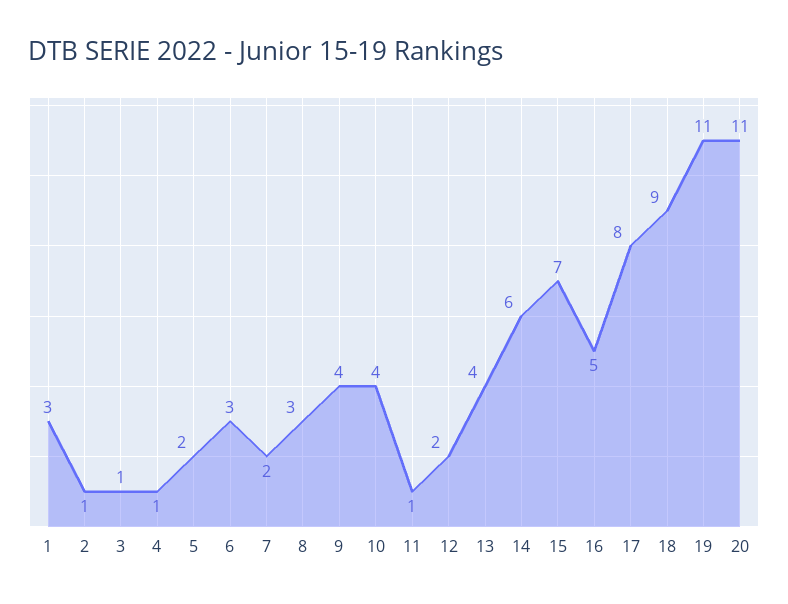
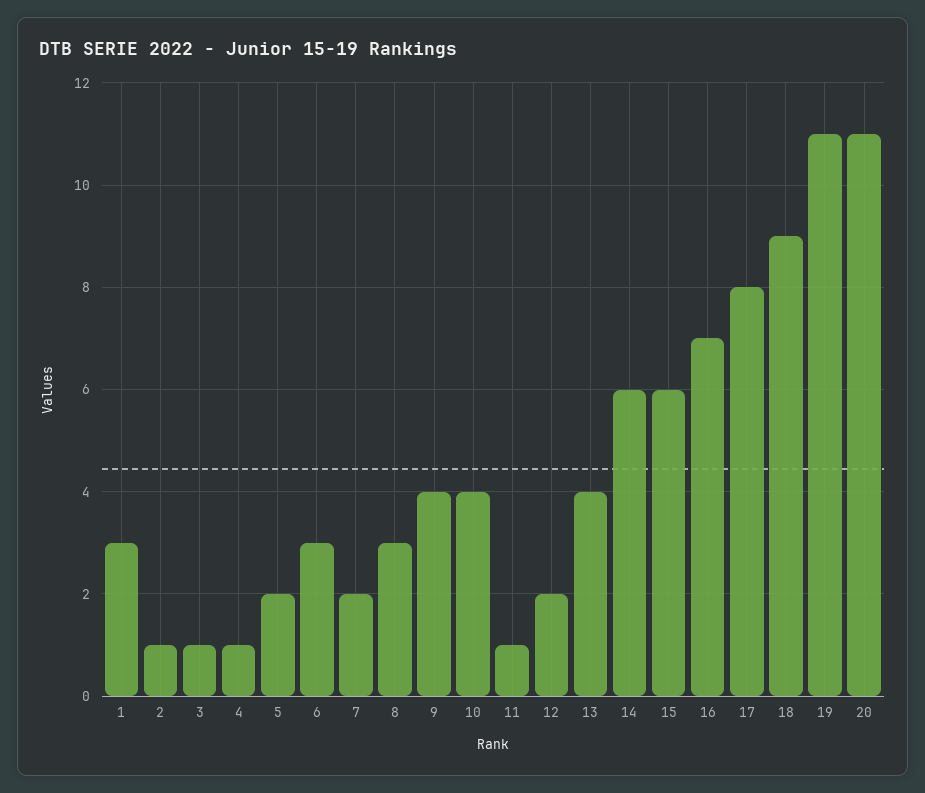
  {
    "1": 3,
    "2": 1,
    "3": 1,
    "4": 1,
    "5": 2,
    "6": 3,
    "7": 2,
    "8": 3,
    "9": 4,
    "10": 4,
    "11": 1,
    "12": 2,
    "13": 4,
    "14": 6,
-   "15": 7,
+   "15": 6,
-   "16": 5,
+   "16": 7,
    "17": 8,
    "18": 9,
    "19": 11,
    "20": 11
  }

